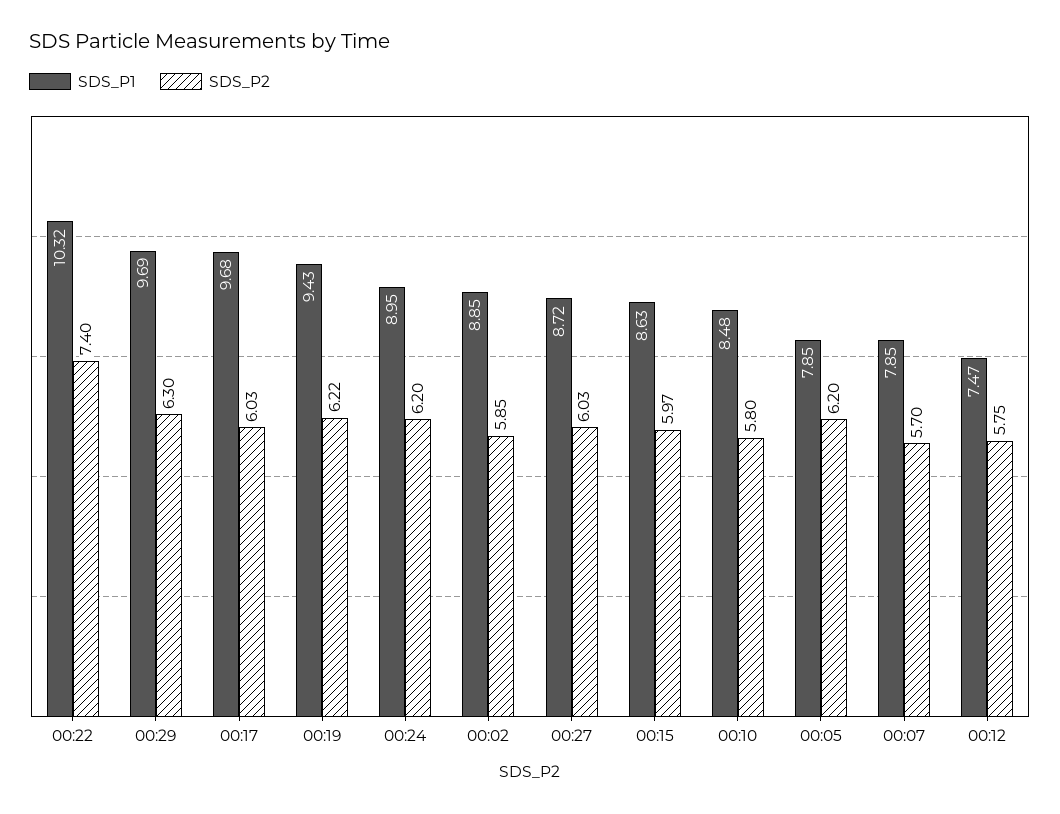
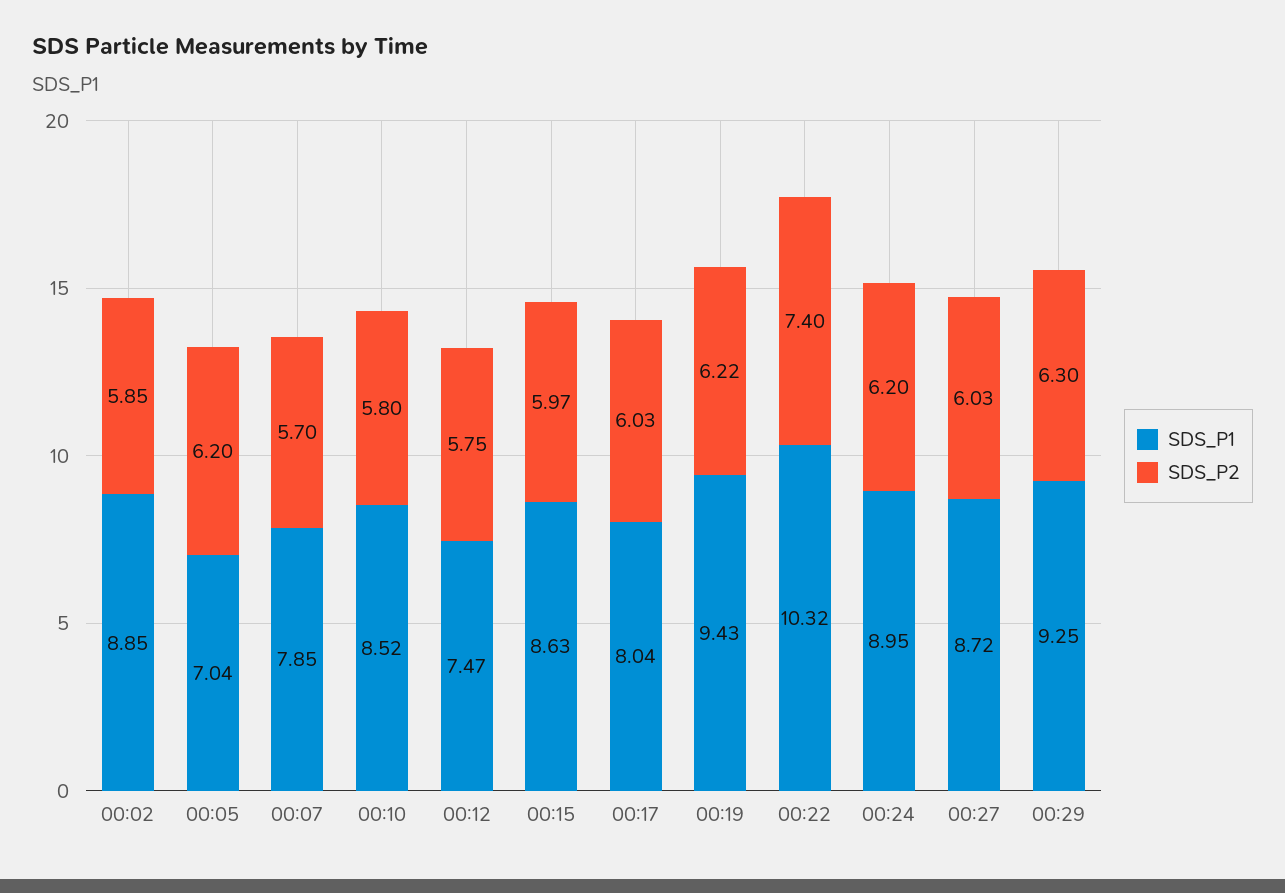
  {
    "SDS_P1": {
      "00:22": 10.32,
-     "00:29": 9.69,
+     "00:29": 9.25,
-     "00:17": 9.68,
+     "00:17": 8.04,
      "00:19": 9.43,
      "00:24": 8.95,
      "00:02": 8.85,
      "00:27": 8.72,
      "00:15": 8.63,
-     "00:10": 8.48,
+     "00:10": 8.52,
-     "00:05": 7.85,
+     "00:05": 7.04,
      "00:07": 7.85,
      "00:12": 7.47
    },
    "SDS_P2": {
      "00:22": 7.4,
      "00:29": 6.3,
      "00:17": 6.03,
      "00:19": 6.22,
      "00:24": 6.2,
      "00:02": 5.85,
      "00:27": 6.03,
      "00:15": 5.97,
      "00:10": 5.8,
      "00:05": 6.2,
      "00:07": 5.7,
      "00:12": 5.75
    }
  }

